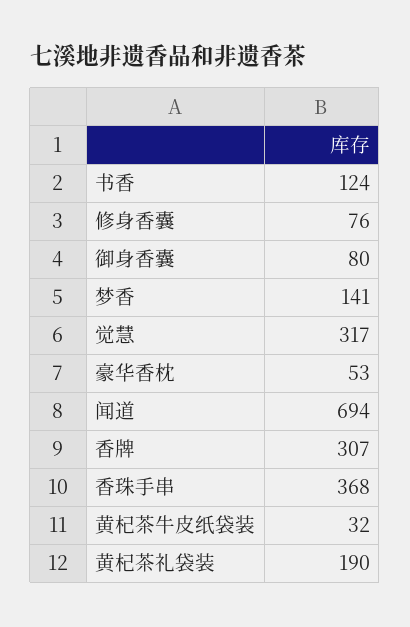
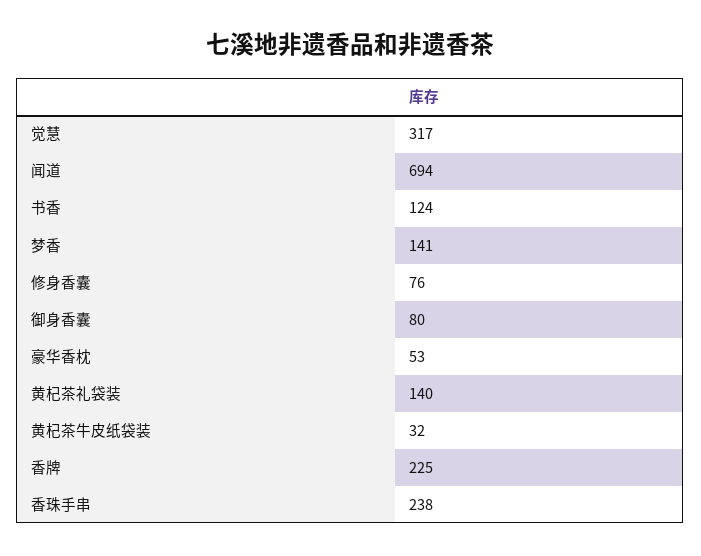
  {
    "书香": 124,
    "修身香囊": 76,
    "御身香囊": 80,
    "梦香": 141,
    "觉慧": 317,
    "豪华香枕": 53,
    "闻道": 694,
-   "香牌": 307,
+   "香牌": 225,
-   "香珠手串": 368,
+   "香珠手串": 238,
    "黄杞茶牛皮纸袋装": 32,
-   "黄杞茶礼袋装": 190
+   "黄杞茶礼袋装": 140
  }

